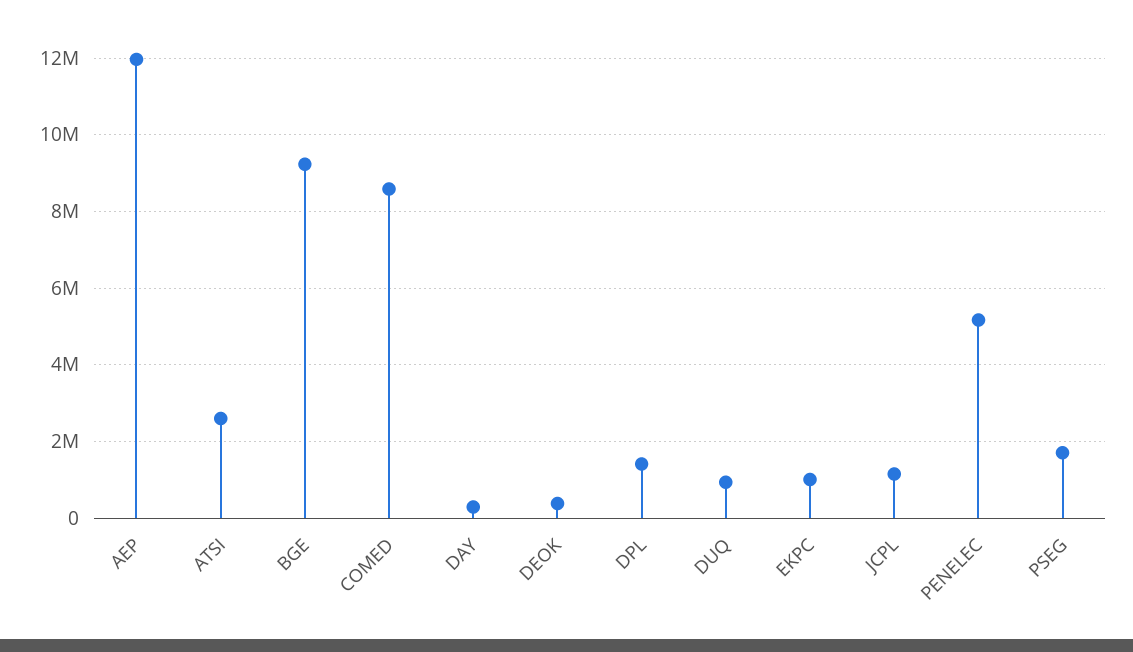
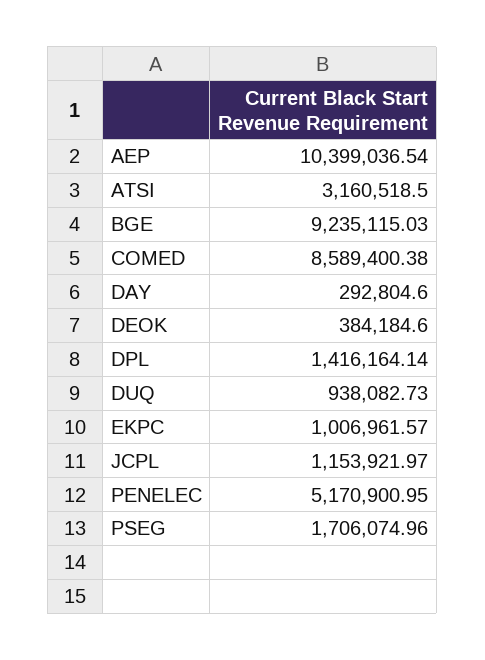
  {
-   "AEP": 12000000,
+   "AEP": 10399036.54,
-   "ATSI": 2600000,
+   "ATSI": 3160518.5,
    "BGE": 9235115.03,
    "COMED": 8589400.38,
    "DAY": 292804.6,
    "DEOK": 384184.6,
    "DPL": 1416164.14,
    "DUQ": 938082.73,
    "EKPC": 1006961.57,
    "JCPL": 1153921.97,
    "PENELEC": 5170900.95,
    "PSEG": 1706074.96
  }

